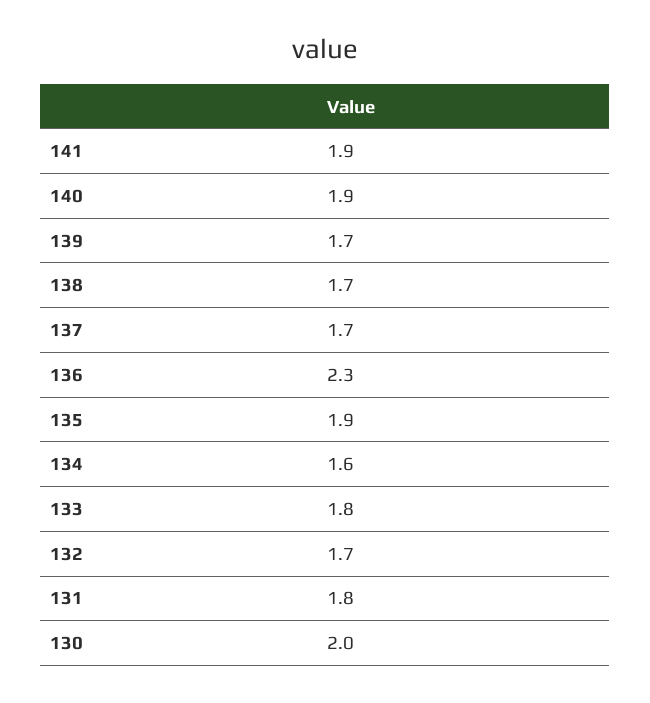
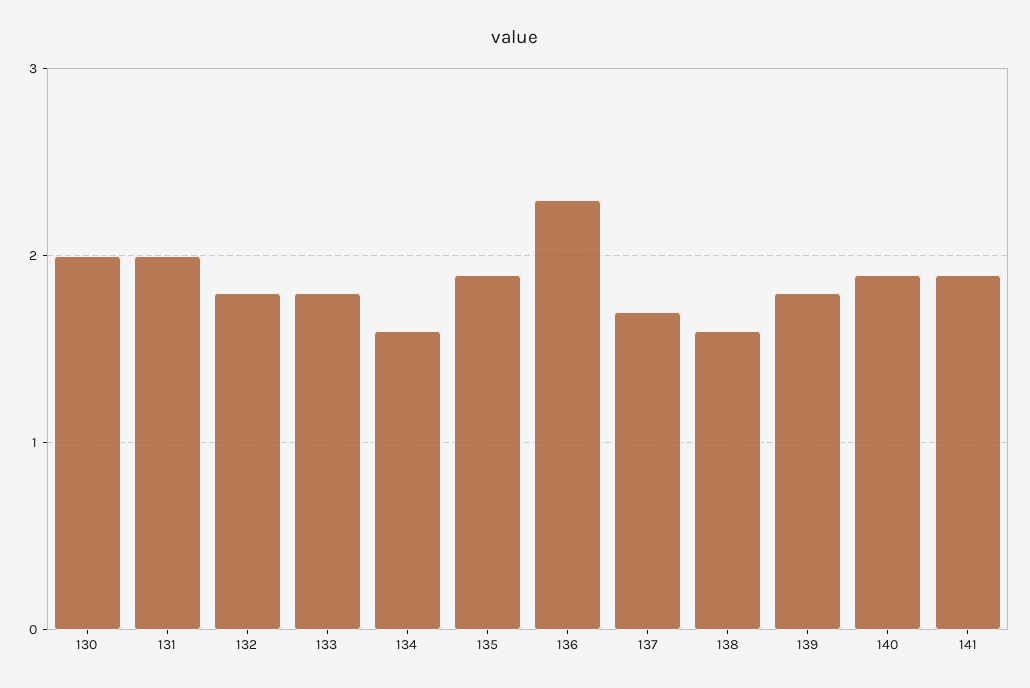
  {
    "141": 1.9,
    "140": 1.9,
-   "139": 1.7,
+   "139": 1.8,
-   "138": 1.7,
+   "138": 1.6,
    "137": 1.7,
    "136": 2.3,
    "135": 1.9,
    "134": 1.6,
    "133": 1.8,
-   "132": 1.7,
+   "132": 1.8,
-   "131": 1.8,
+   "131": 2,
    "130": 2
  }

